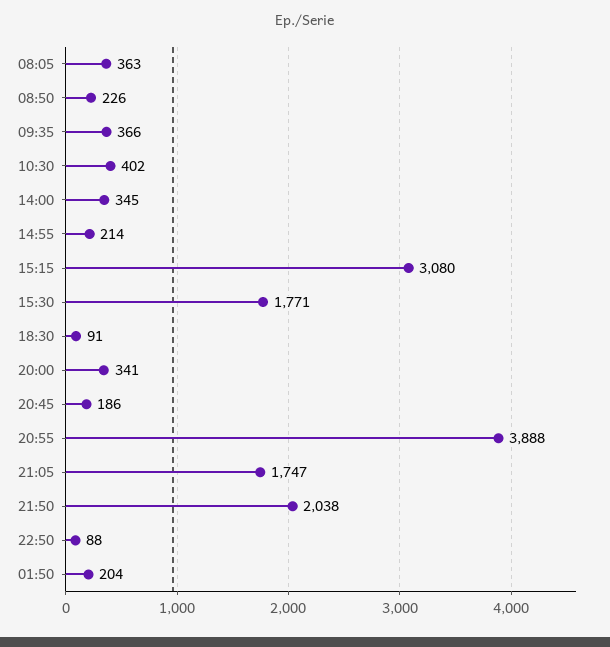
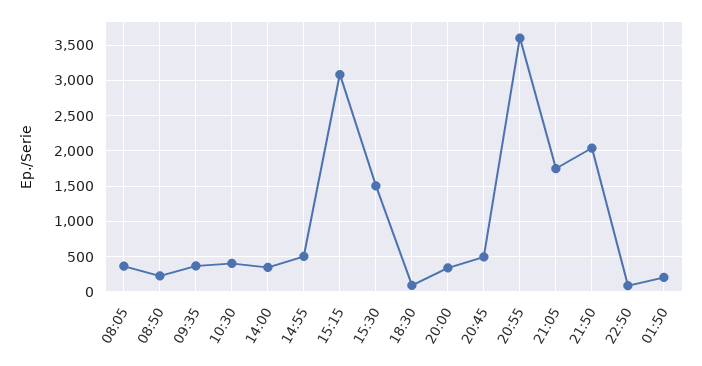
  {
    "08:05": 363,
    "08:50": 226,
    "09:35": 366,
    "10:30": 402,
    "14:00": 345,
-   "14:55": 214,
+   "14:55": 500,
    "15:15": 3080,
-   "15:30": 1771,
+   "15:30": 1500,
    "18:30": 91,
    "20:00": 341,
-   "20:45": 186,
+   "20:45": 500,
-   "20:55": 3888,
+   "20:55": 3600,
    "21:05": 1747,
    "21:50": 2038,
    "22:50": 88,
    "01:50": 204
  }

